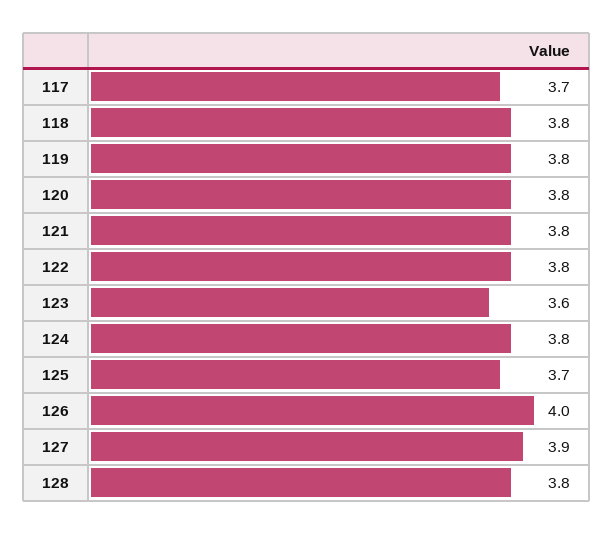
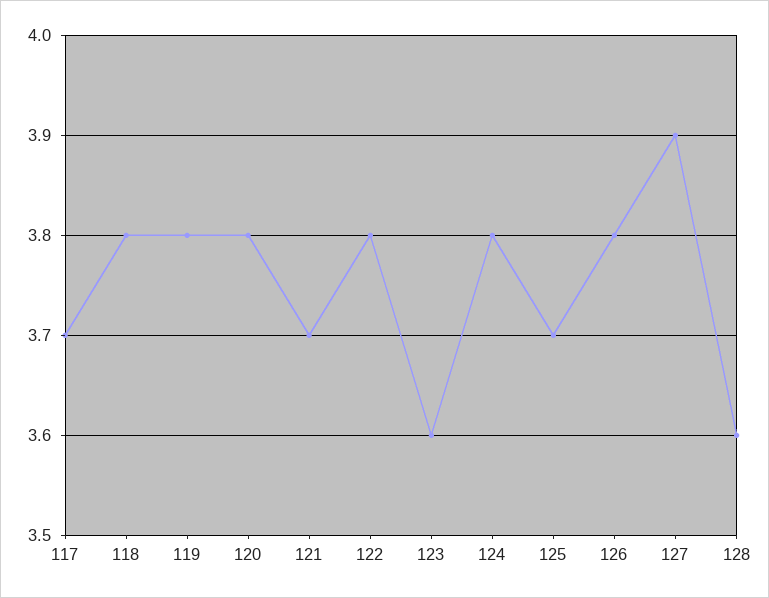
  {
    "117": 3.7,
    "118": 3.8,
    "119": 3.8,
    "120": 3.8,
-   "121": 3.8,
+   "121": 3.7,
    "122": 3.8,
    "123": 3.6,
    "124": 3.8,
    "125": 3.7,
-   "126": 4,
+   "126": 3.8,
    "127": 3.9,
-   "128": 3.8
+   "128": 3.6
  }

